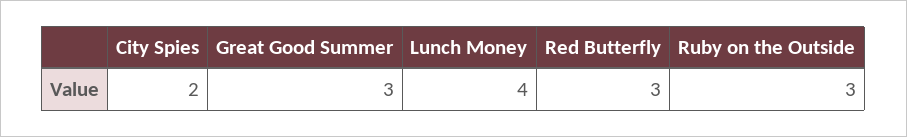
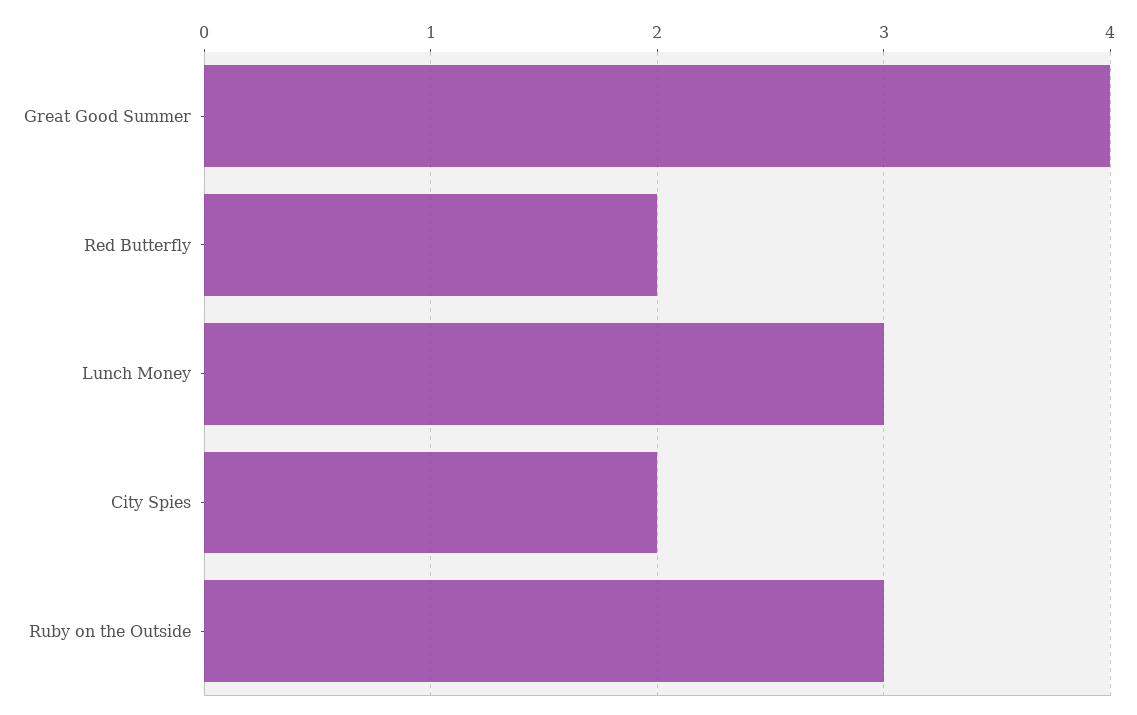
  {
    "City Spies": 2,
-   "Great Good Summer": 3,
+   "Great Good Summer": 4,
-   "Lunch Money": 4,
+   "Lunch Money": 3,
-   "Red Butterfly": 3,
+   "Red Butterfly": 2,
    "Ruby on the Outside": 3
  }

